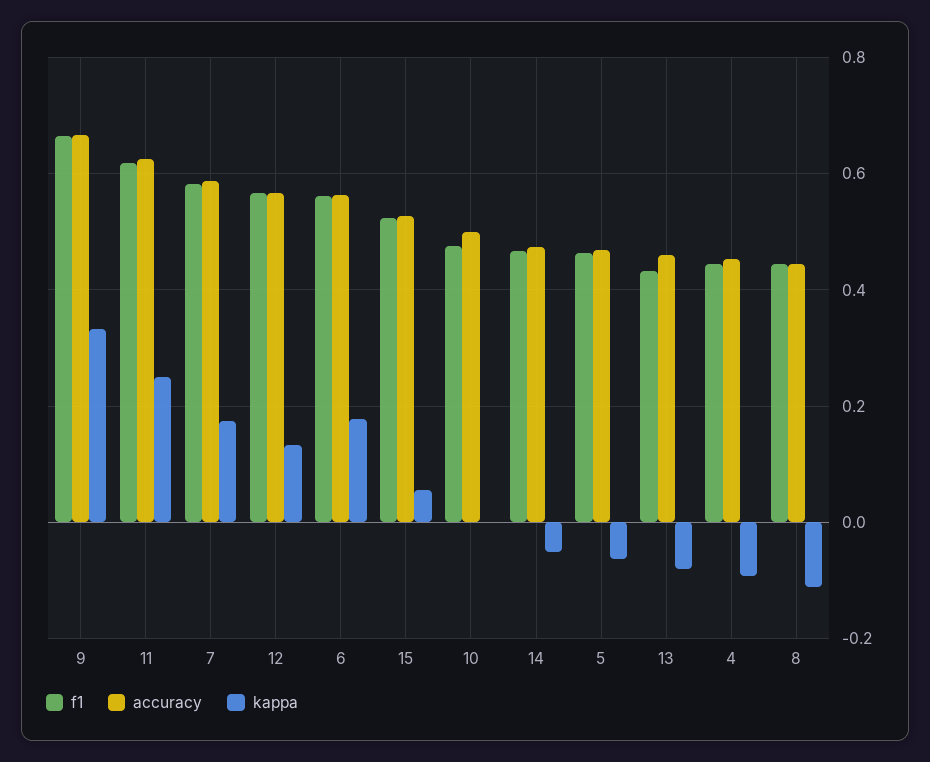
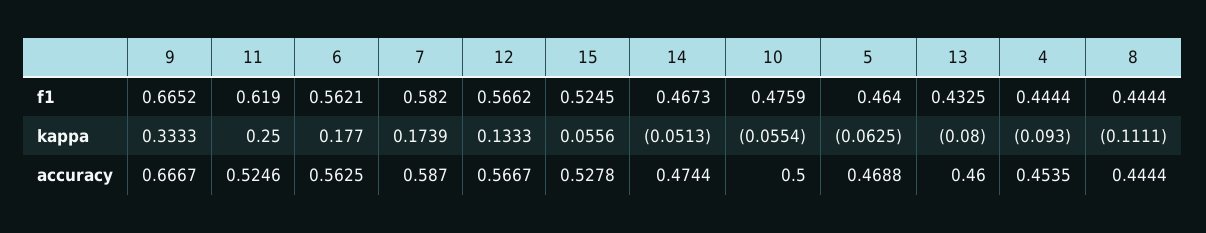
  {
    "f1": {
      "9": 0.6652,
      "11": 0.619,
      "7": 0.582,
      "12": 0.5662,
      "6": 0.5621,
      "15": 0.5245,
      "10": 0.4759,
      "14": 0.4673,
      "5": 0.464,
      "13": 0.4325,
      "4": 0.4444,
      "8": 0.4444
    },
    "accuracy": {
      "9": 0.6667,
-     "11": 0.62,
+     "11": 0.5246,
      "7": 0.587,
      "12": 0.5667,
      "6": 0.5625,
      "15": 0.5278,
      "10": 0.5,
      "14": 0.4744,
      "5": 0.4688,
      "13": 0.46,
      "4": 0.4535,
      "8": 0.4444
    },
    "kappa": {
      "9": 0.3333,
      "11": 0.25,
      "7": 0.1739,
      "12": 0.1333,
      "6": 0.177,
      "15": 0.0556,
-     "10": 0,
+     "10": -0.0554,
      "14": -0.0513,
      "5": -0.0625,
      "13": -0.08,
      "4": -0.093,
      "8": -0.1111
    }
  }

